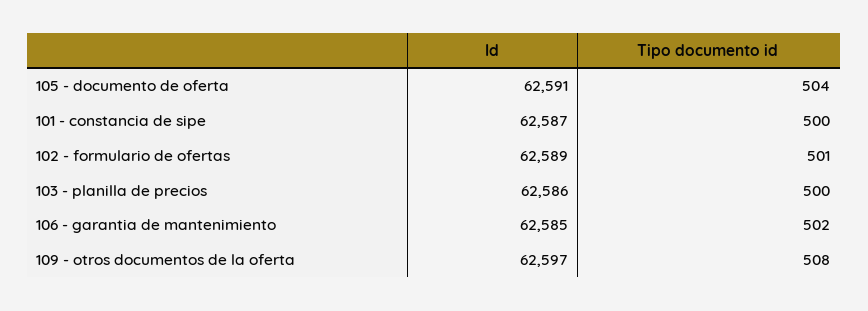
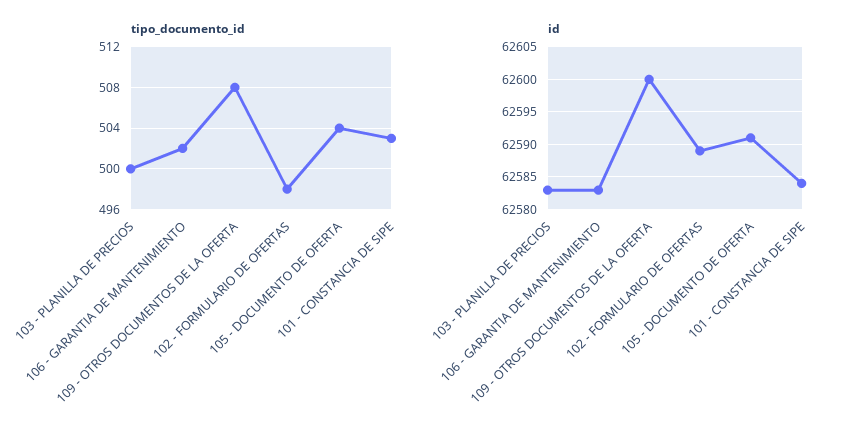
  {
    "Id": {
      "105 - documento de oferta": 62591,
-     "101 - constancia de sipe": 62587,
+     "101 - constancia de sipe": 62584,
      "102 - formulario de ofertas": 62589,
-     "103 - planilla de precios": 62586,
+     "103 - planilla de precios": 62583,
-     "106 - garantia de mantenimiento": 62585,
+     "106 - garantia de mantenimiento": 62583,
-     "109 - otros documentos de la oferta": 62597
+     "109 - otros documentos de la oferta": 62600
    },
    "Tipo documento id": {
      "105 - documento de oferta": 504,
-     "101 - constancia de sipe": 500,
+     "101 - constancia de sipe": 503,
-     "102 - formulario de ofertas": 501,
+     "102 - formulario de ofertas": 498,
      "103 - planilla de precios": 500,
      "106 - garantia de mantenimiento": 502,
      "109 - otros documentos de la oferta": 508
    }
  }

